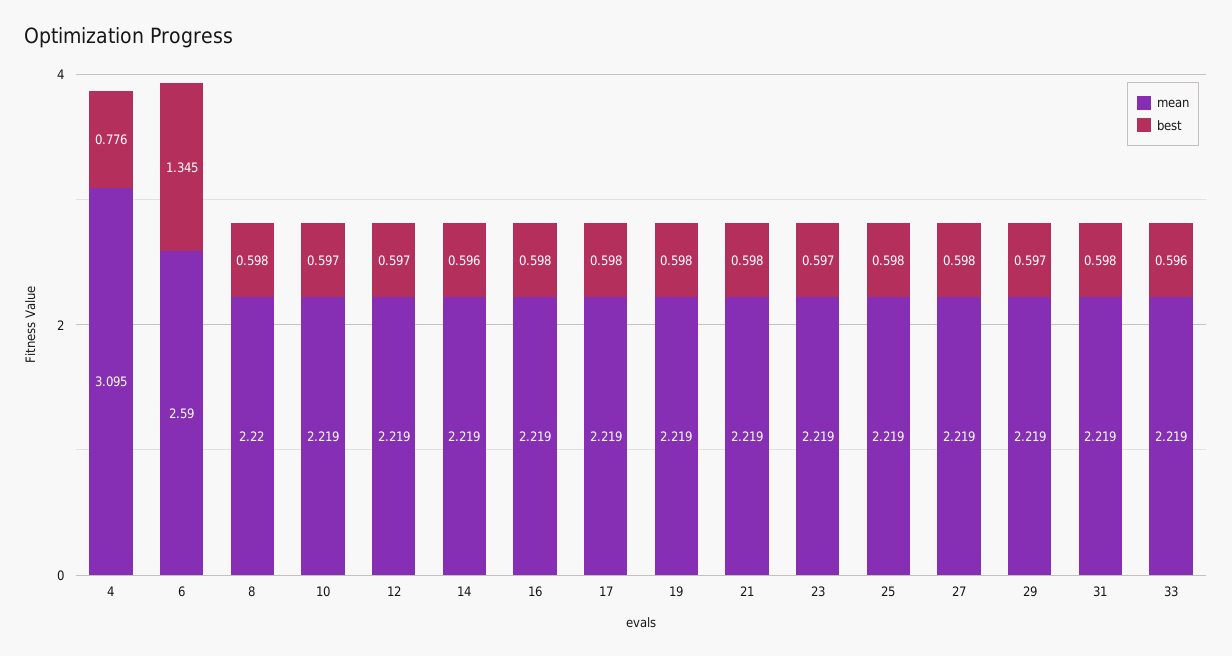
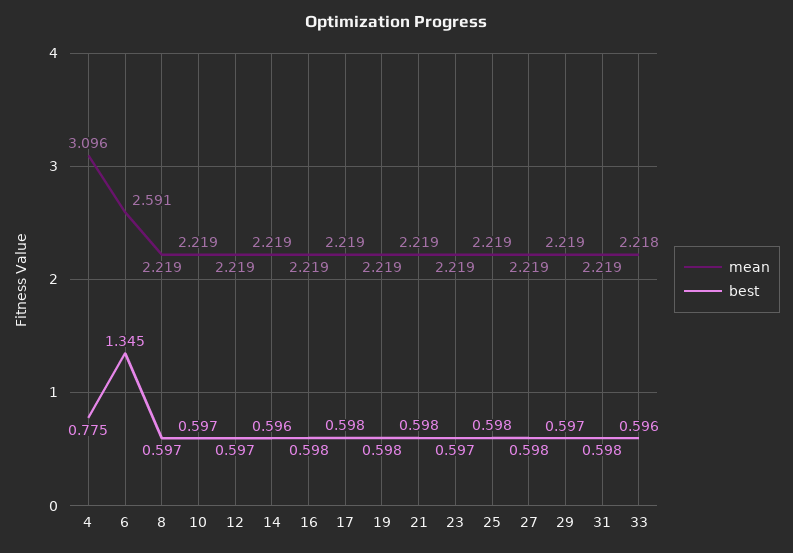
  {
    "mean": {
-     "4": 3.095,
+     "4": 3.096,
-     "6": 2.59,
+     "6": 2.591,
-     "8": 2.22,
+     "8": 2.219,
      "10": 2.219,
      "12": 2.219,
      "14": 2.219,
      "16": 2.219,
      "17": 2.219,
      "19": 2.219,
      "21": 2.219,
      "23": 2.219,
      "25": 2.219,
      "27": 2.219,
      "29": 2.219,
      "31": 2.219,
-     "33": 2.219
+     "33": 2.218
    },
    "best": {
-     "4": 0.776,
+     "4": 0.775,
      "6": 1.345,
-     "8": 0.598,
+     "8": 0.597,
      "10": 0.597,
      "12": 0.597,
      "14": 0.596,
      "16": 0.598,
      "17": 0.598,
      "19": 0.598,
      "21": 0.598,
      "23": 0.597,
      "25": 0.598,
      "27": 0.598,
      "29": 0.597,
      "31": 0.598,
      "33": 0.596
    }
  }

